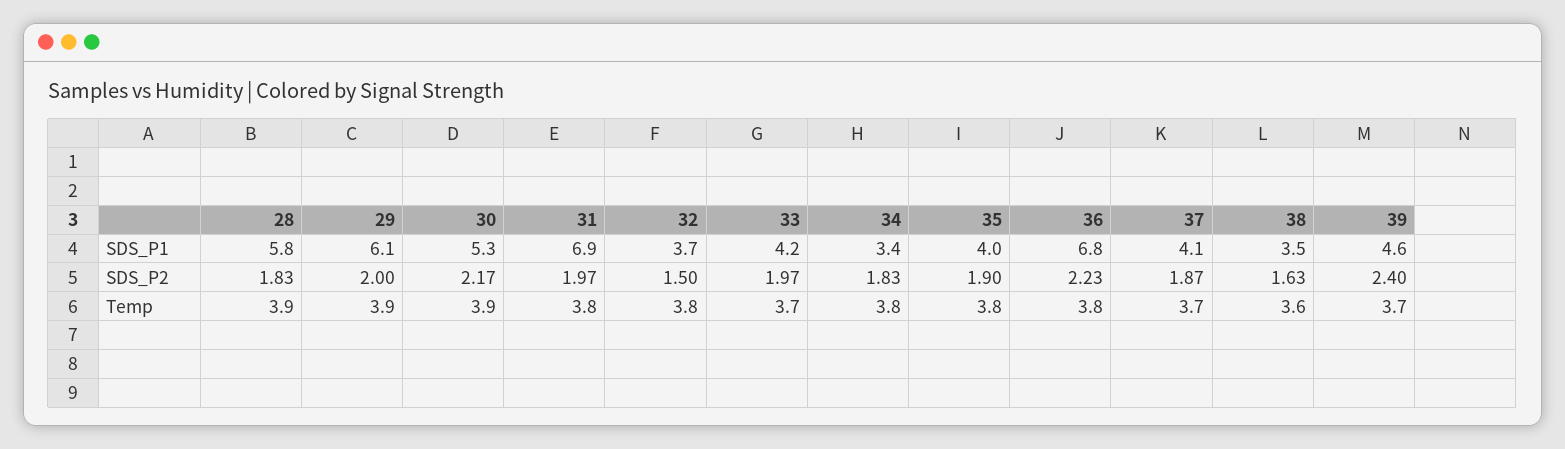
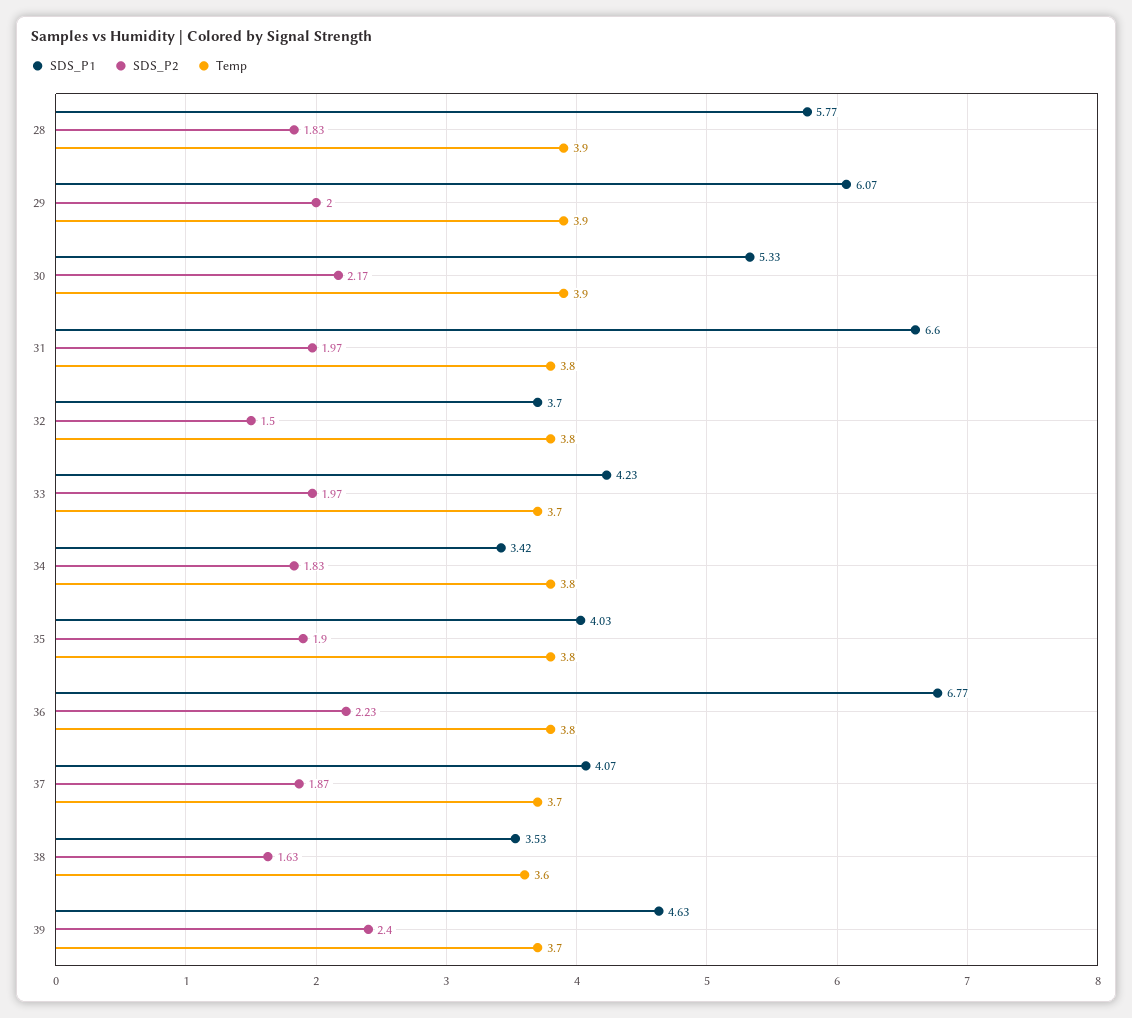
  {
    "SDS_P1": {
      "28": 5.77,
      "29": 6.07,
      "30": 5.33,
-     "31": 6.9,
+     "31": 6.6,
      "32": 3.7,
      "33": 4.23,
      "34": 3.42,
      "35": 4.03,
      "36": 6.77,
      "37": 4.07,
      "38": 3.53,
      "39": 4.63
    },
    "SDS_P2": {
      "28": 1.83,
      "29": 2,
      "30": 2.17,
      "31": 1.97,
      "32": 1.5,
      "33": 1.97,
      "34": 1.83,
      "35": 1.9,
      "36": 2.23,
      "37": 1.87,
      "38": 1.63,
      "39": 2.4
    },
    "Temp": {
      "28": 3.9,
      "29": 3.9,
      "30": 3.9,
      "31": 3.8,
      "32": 3.8,
      "33": 3.7,
      "34": 3.8,
      "35": 3.8,
      "36": 3.8,
      "37": 3.7,
      "38": 3.6,
      "39": 3.7
    }
  }

